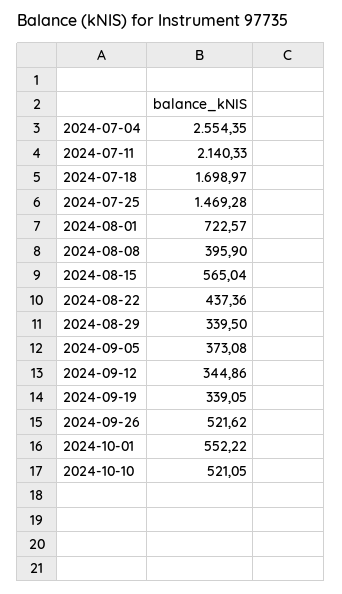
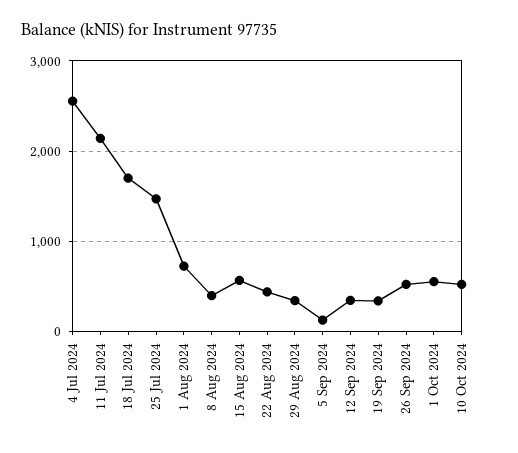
  {
    "2024-07-04": 2554.35,
    "2024-07-11": 2140.33,
    "2024-07-18": 1698.97,
    "2024-07-25": 1469.28,
    "2024-08-01": 722.57,
    "2024-08-08": 395.9,
    "2024-08-15": 565.04,
    "2024-08-22": 437.36,
    "2024-08-29": 339.5,
-   "2024-09-05": 373.08,
+   "2024-09-05": 100,
    "2024-09-12": 344.86,
    "2024-09-19": 339.05,
    "2024-09-26": 521.62,
    "2024-10-01": 552.22,
    "2024-10-10": 521.05
  }

